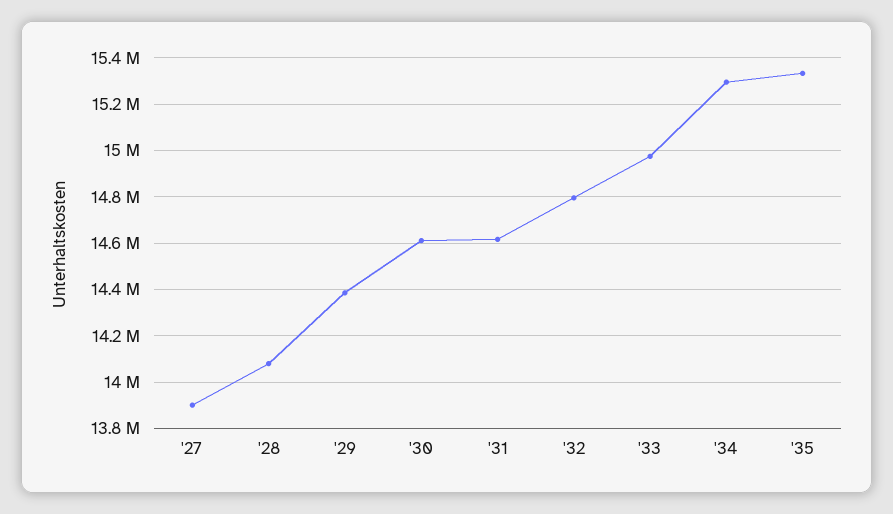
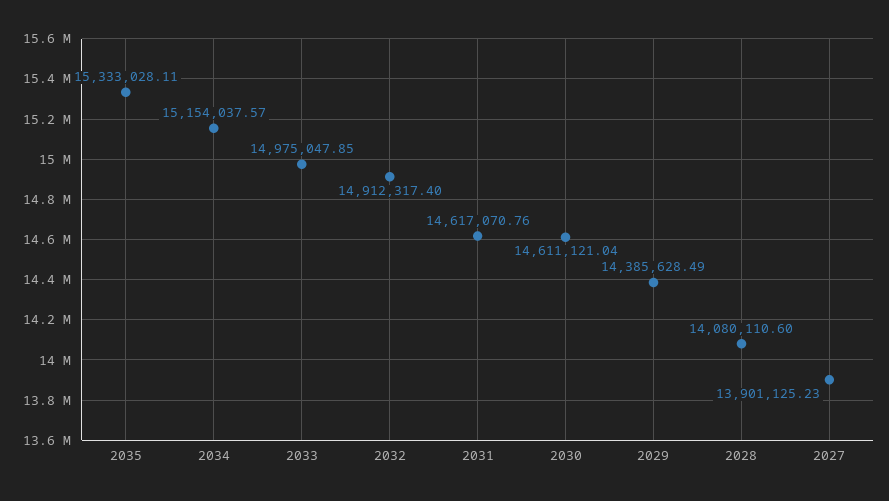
  {
    "'27": 13901125.23,
    "'28": 14080110.6,
    "'29": 14385628.49,
    "'30": 14611121.04,
    "'31": 14617070.76,
-   "'32": 14800000,
+   "'32": 14912317.4,
    "'33": 14975047.85,
-   "'34": 15300000,
+   "'34": 15154037.57,
    "'35": 15333028.11
  }

